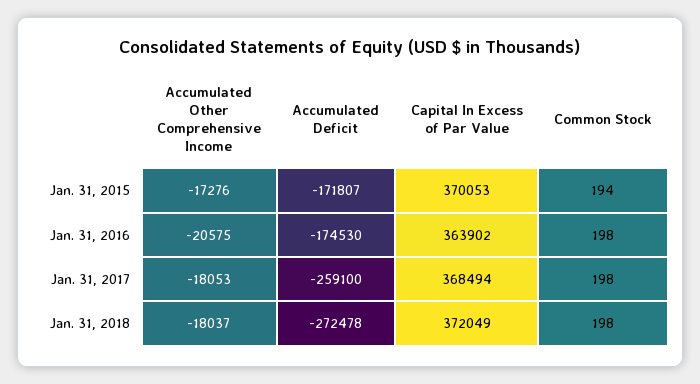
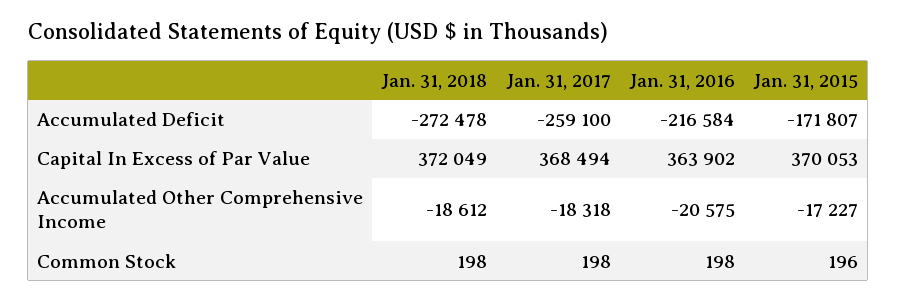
  {
    "Accumulated Other Comprehensive Income": {
-     "Jan. 31, 2015": -17276,
+     "Jan. 31, 2015": -17227,
      "Jan. 31, 2016": -20575,
-     "Jan. 31, 2017": -18053,
+     "Jan. 31, 2017": -18318,
-     "Jan. 31, 2018": -18037
+     "Jan. 31, 2018": -18612
    },
    "Accumulated Deficit": {
      "Jan. 31, 2015": -171807,
-     "Jan. 31, 2016": -174530,
+     "Jan. 31, 2016": -216584,
      "Jan. 31, 2017": -259100,
      "Jan. 31, 2018": -272478
    },
    "Capital In Excess of Par Value": {
      "Jan. 31, 2015": 370053,
      "Jan. 31, 2016": 363902,
      "Jan. 31, 2017": 368494,
      "Jan. 31, 2018": 372049
    },
    "Common Stock": {
-     "Jan. 31, 2015": 194,
+     "Jan. 31, 2015": 196,
      "Jan. 31, 2016": 198,
      "Jan. 31, 2017": 198,
      "Jan. 31, 2018": 198
    }
  }

